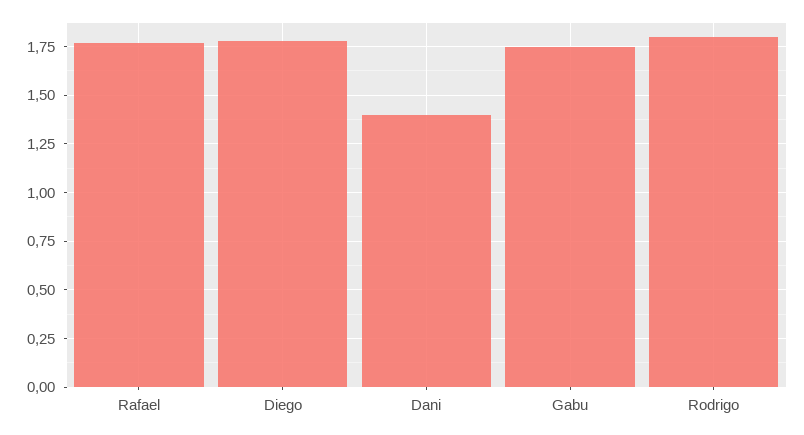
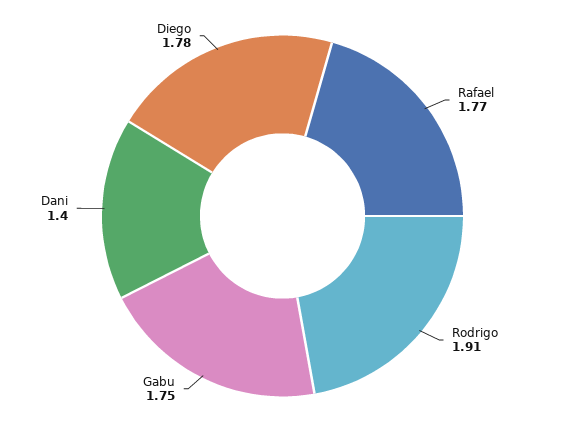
  {
    "Rafael": 1.77,
    "Diego": 1.78,
    "Dani": 1.4,
    "Gabu": 1.75,
-   "Rodrigo": 1.8
+   "Rodrigo": 1.91
  }

